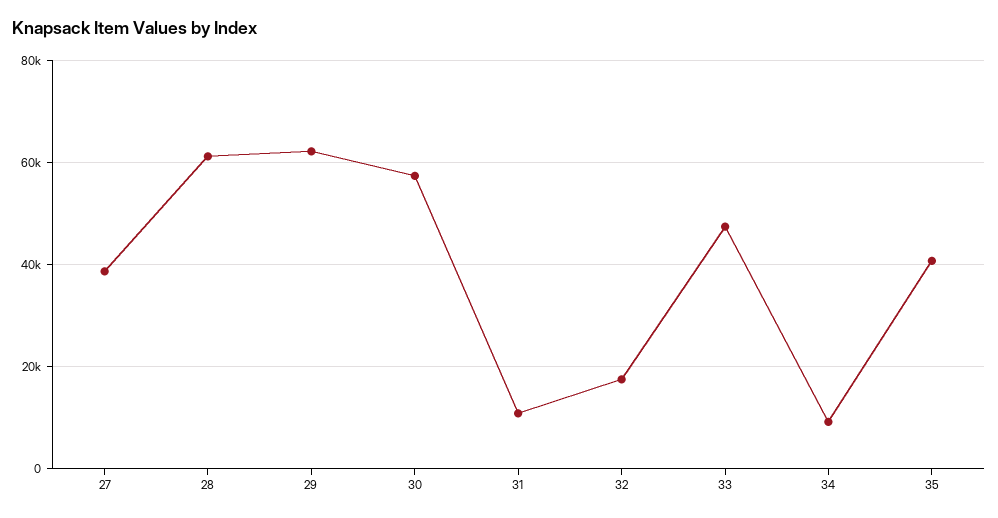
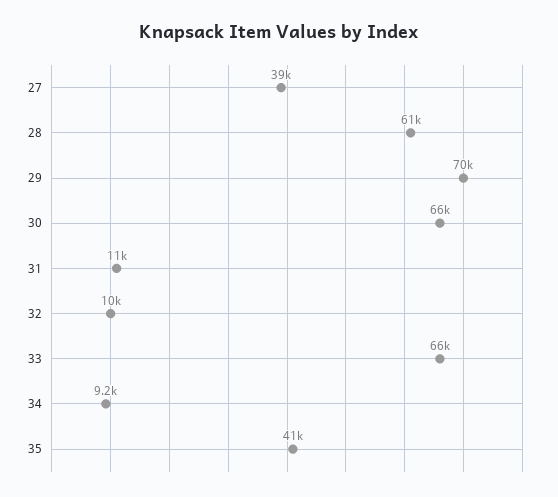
  {
    "27": 39000,
    "28": 61000,
-   "29": 62000,
+   "29": 70000,
-   "30": 58000,
+   "30": 66000,
    "31": 11000,
-   "32": 18000,
+   "32": 10000,
-   "33": 48000,
+   "33": 66000,
    "34": 9200,
    "35": 41000
  }

